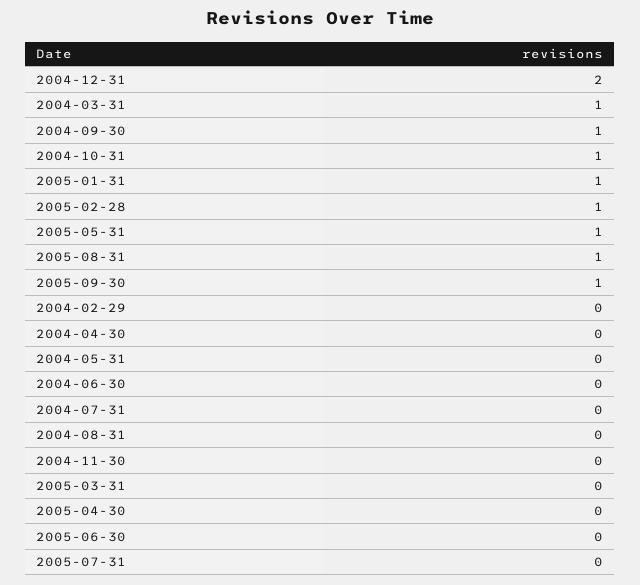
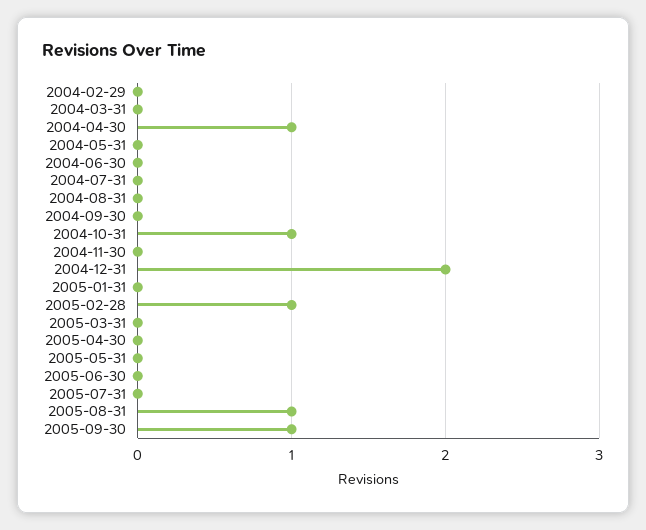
  {
    "2004-12-31": 2,
-   "2004-03-31": 1,
+   "2004-03-31": 0,
-   "2004-09-30": 1,
+   "2004-09-30": 0,
    "2004-10-31": 1,
-   "2005-01-31": 1,
+   "2005-01-31": 0,
    "2005-02-28": 1,
-   "2005-05-31": 1,
+   "2005-05-31": 0,
    "2005-08-31": 1,
    "2005-09-30": 1,
    "2004-02-29": 0,
-   "2004-04-30": 0,
+   "2004-04-30": 1,
    "2004-05-31": 0,
    "2004-06-30": 0,
    "2004-07-31": 0,
    "2004-08-31": 0,
    "2004-11-30": 0,
    "2005-03-31": 0,
    "2005-04-30": 0,
    "2005-06-30": 0,
    "2005-07-31": 0
  }

